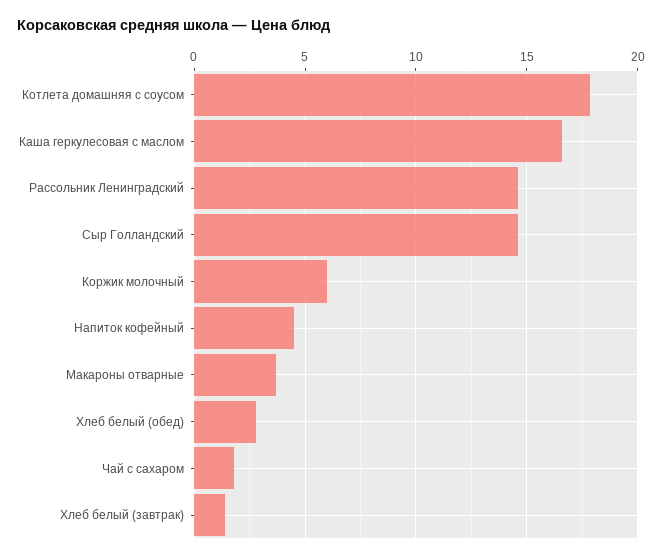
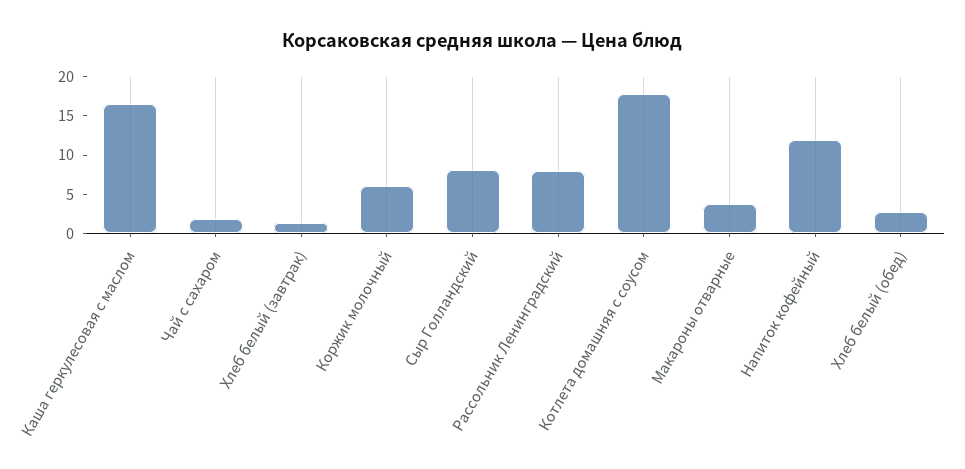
  {
    "Котлета домашняя с соусом": 18,
    "Каша геркулесовая с маслом": 16.5,
-   "Рассольник Ленинградский": 14.5,
+   "Рассольник Ленинградский": 7.5,
-   "Сыр Голландский": 14.5,
+   "Сыр Голландский": 7.5,
    "Коржик молочный": 6,
-   "Напиток кофейный": 4.5,
+   "Напиток кофейный": 12.5,
    "Макароны отварные": 3.5,
    "Хлеб белый (обед)": 3,
    "Чай с сахаром": 2,
    "Хлеб белый (завтрак)": 1.5
  }

